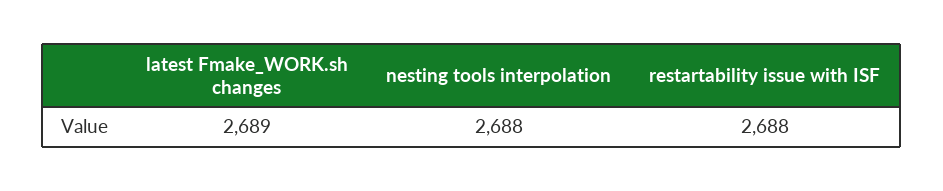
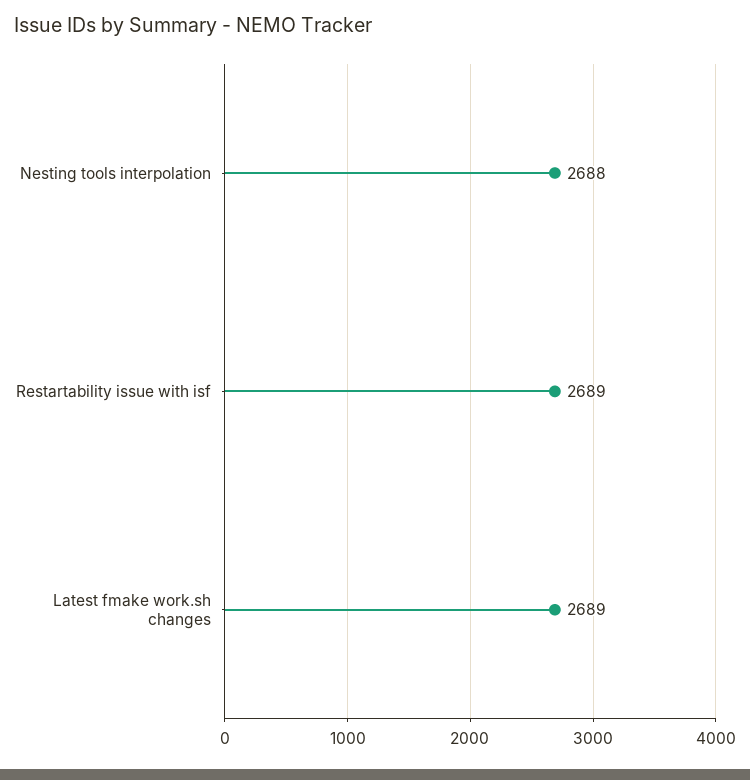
  {
    "latest Fmake_WORK.sh changes": 2689,
    "nesting tools interpolation": 2688,
-   "restartability issue with ISF": 2688
+   "restartability issue with ISF": 2689
  }

